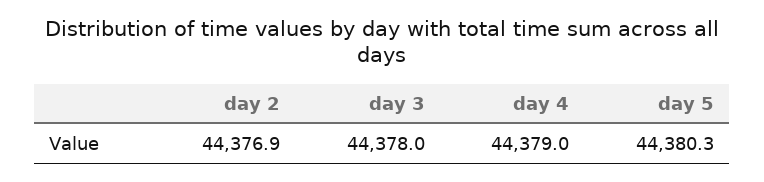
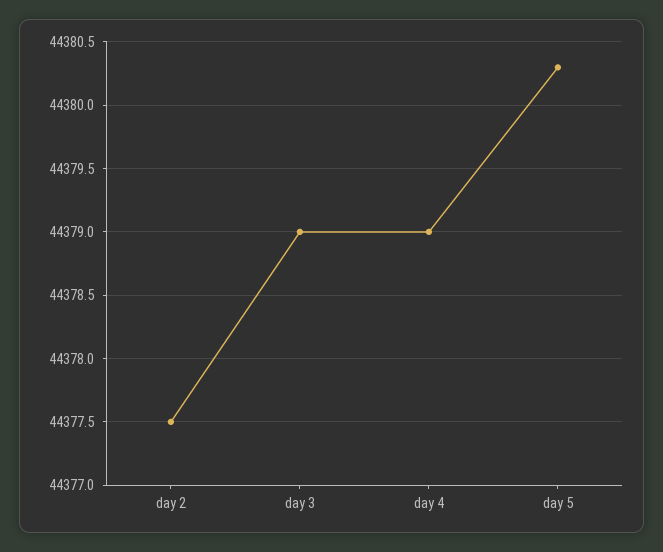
  {
-   "day 2": 44376.9,
+   "day 2": 44377.5,
-   "day 3": 44378,
+   "day 3": 44379,
    "day 4": 44379,
    "day 5": 44380.3
  }

